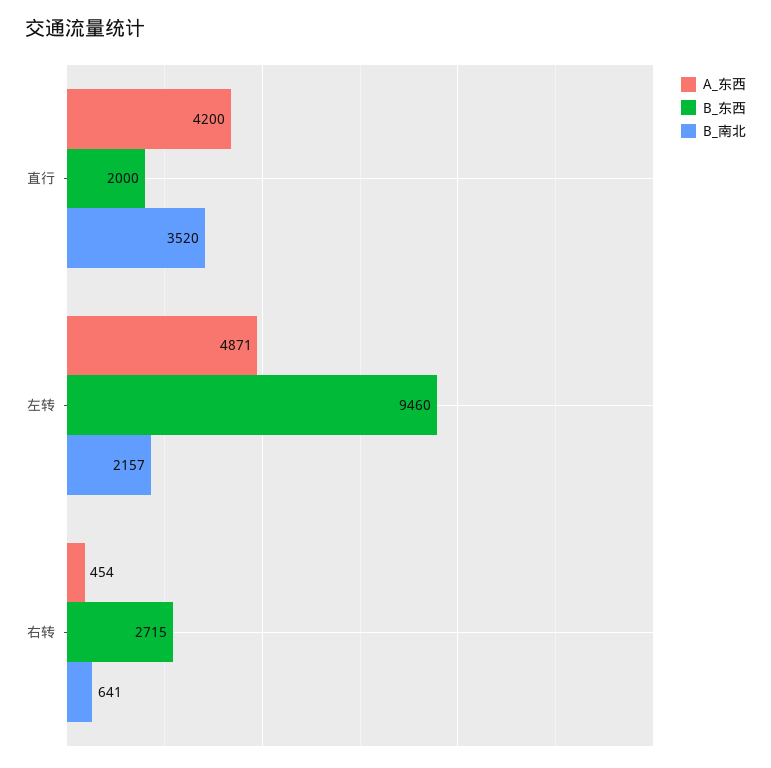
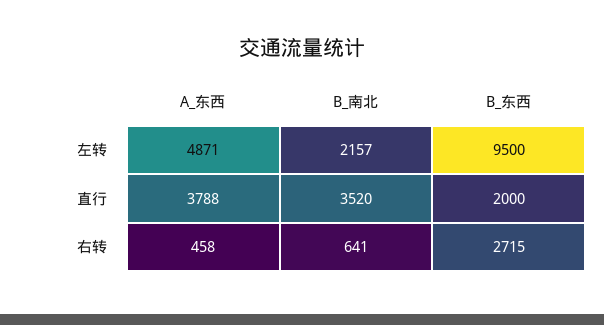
  {
    "A_东西": {
-     "直行": 4200,
+     "直行": 3788,
      "左转": 4871,
-     "右转": 454
+     "右转": 458
    },
    "B_东西": {
      "直行": 2000,
-     "左转": 9460,
+     "左转": 9500,
      "右转": 2715
    },
    "B_南北": {
      "直行": 3520,
      "左转": 2157,
      "右转": 641
    }
  }

